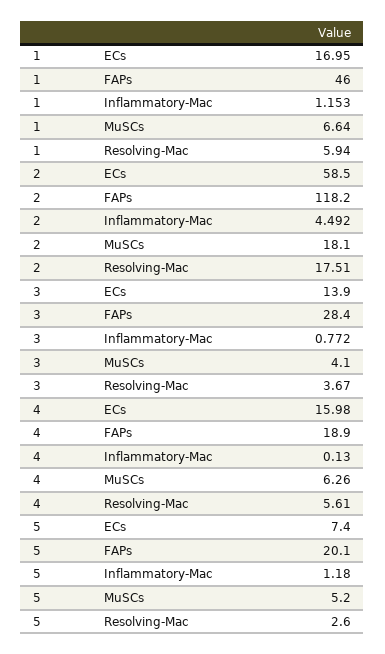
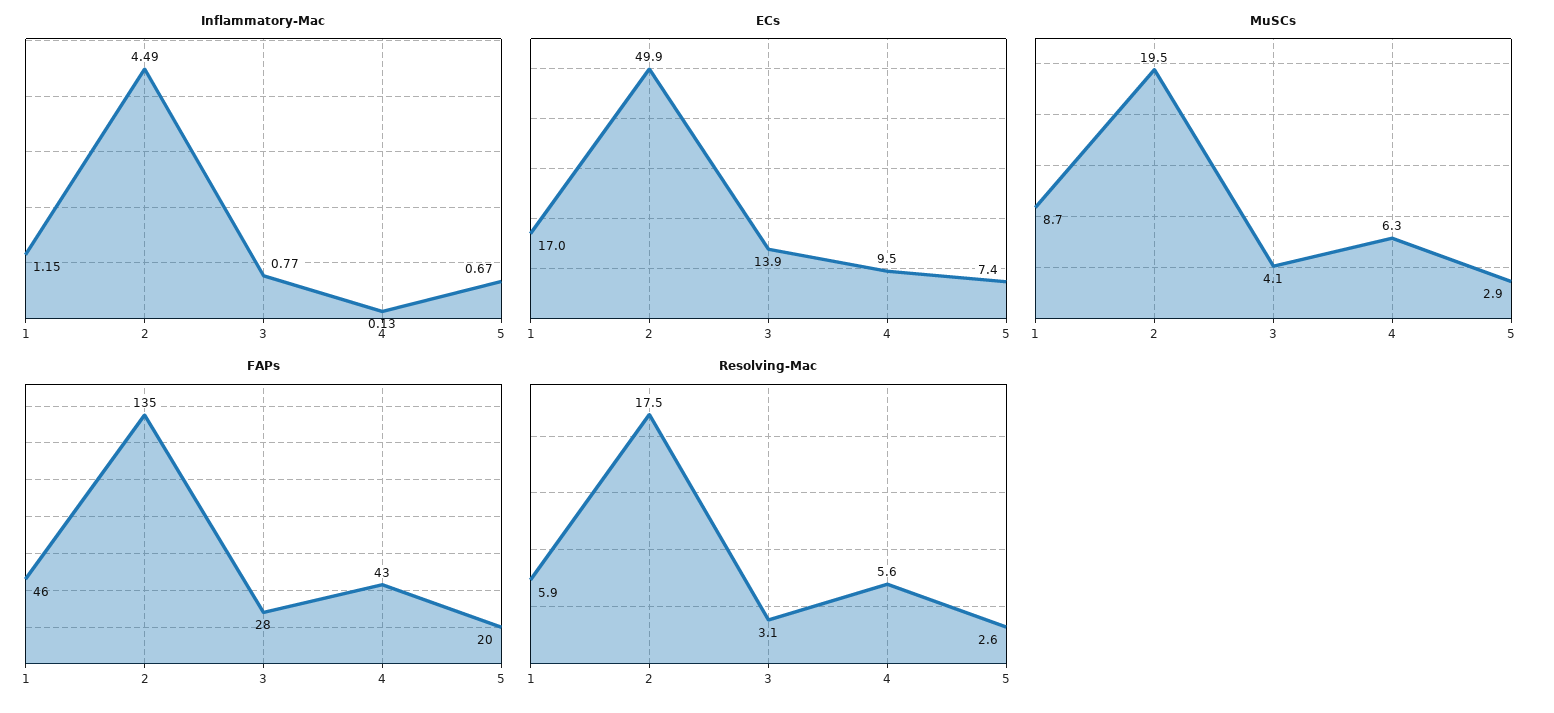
  {
    "ECs": {
      "1": 16.95,
-     "2": 58.5,
+     "2": 49.9,
      "3": 13.9,
-     "4": 15.98,
+     "4": 9.5,
      "5": 7.4
    },
    "FAPs": {
      "1": 46,
-     "2": 118.2,
+     "2": 135,
      "3": 28.4,
-     "4": 18.9,
+     "4": 43,
      "5": 20.1
    },
    "Inflammatory-Mac": {
      "1": 1.153,
      "2": 4.492,
      "3": 0.772,
      "4": 0.13,
-     "5": 1.18
+     "5": 0.67
    },
    "MuSCs": {
-     "1": 6.64,
+     "1": 8.7,
-     "2": 18.1,
+     "2": 19.5,
      "3": 4.1,
      "4": 6.26,
-     "5": 5.2
+     "5": 2.9
    },
    "Resolving-Mac": {
      "1": 5.94,
      "2": 17.51,
-     "3": 3.67,
+     "3": 3.1,
      "4": 5.61,
      "5": 2.6
    }
  }

